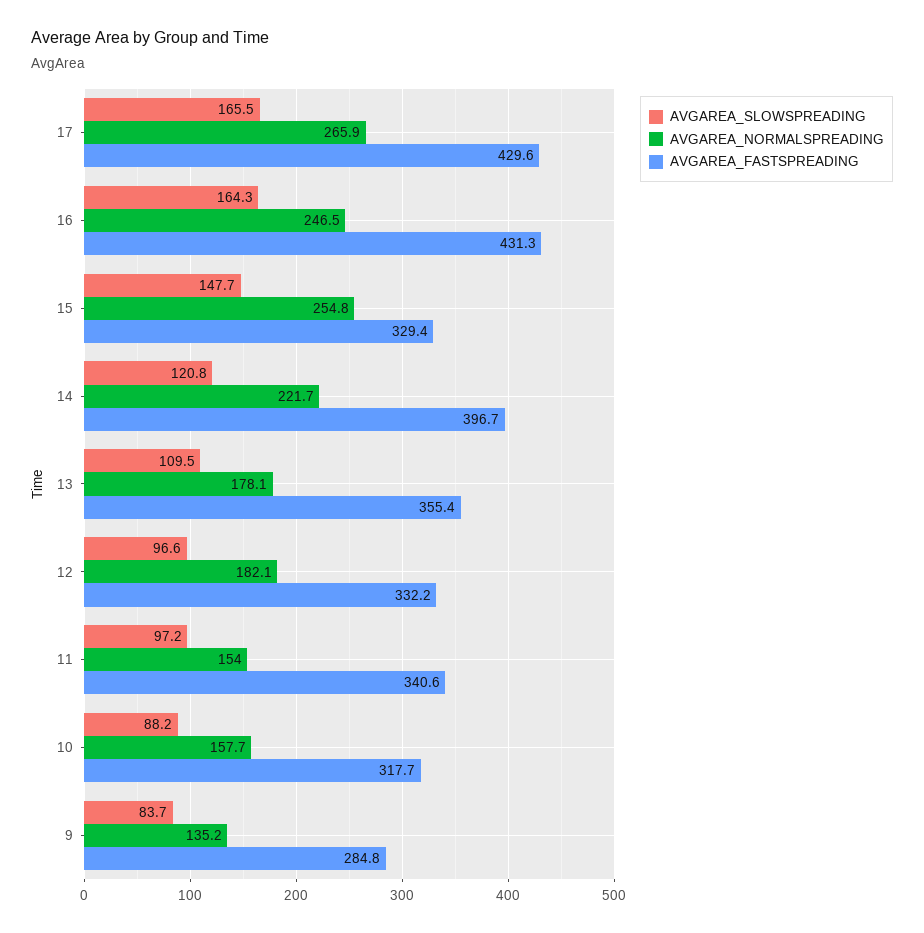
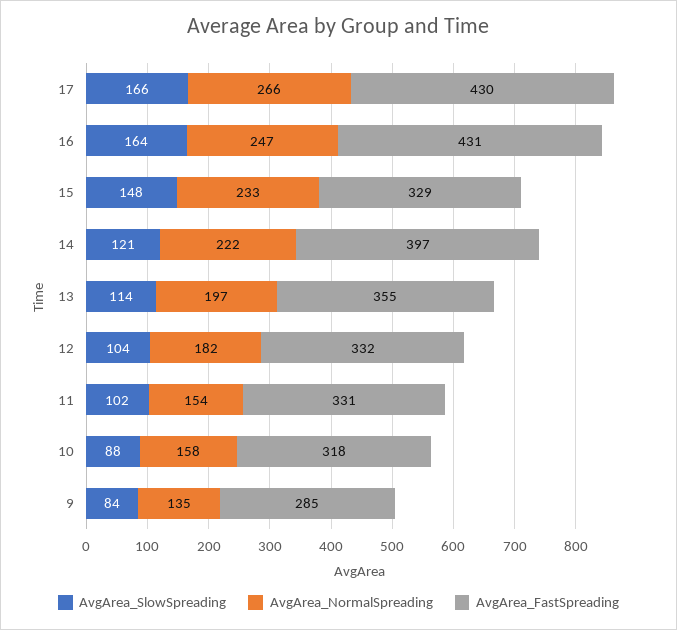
  {
    "AVGAREA_SLOWSPREADING": {
      "17": 165.5,
      "16": 164.3,
      "15": 147.7,
      "14": 120.8,
-     "13": 109.5,
+     "13": 114,
-     "12": 96.6,
+     "12": 104,
-     "11": 97.2,
+     "11": 102,
      "10": 88.2,
      "9": 83.7
    },
    "AVGAREA_NORMALSPREADING": {
      "17": 265.9,
      "16": 246.5,
-     "15": 254.8,
+     "15": 233,
      "14": 221.7,
-     "13": 178.1,
+     "13": 197,
      "12": 182.1,
      "11": 154,
      "10": 157.7,
      "9": 135.2
    },
    "AVGAREA_FASTSPREADING": {
      "17": 429.6,
      "16": 431.3,
      "15": 329.4,
      "14": 396.7,
      "13": 355.4,
      "12": 332.2,
-     "11": 340.6,
+     "11": 331,
      "10": 317.7,
      "9": 284.8
    }
  }

